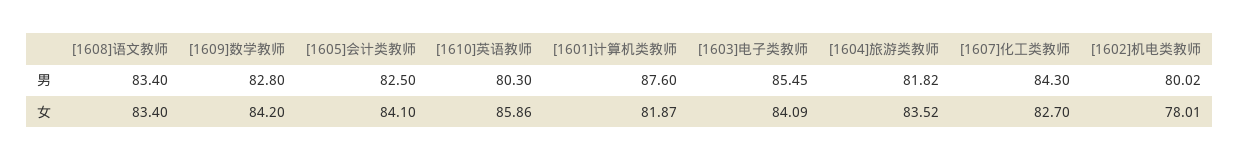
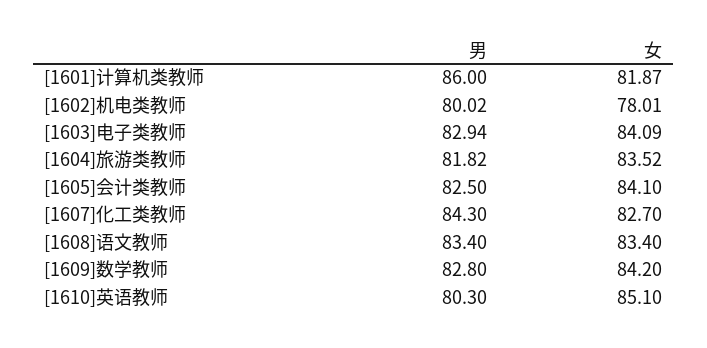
  {
    "[1608]语文教师": {
      "男": 83.4,
      "女": 83.4
    },
    "[1609]数学教师": {
      "男": 82.8,
      "女": 84.2
    },
    "[1605]会计类教师": {
      "男": 82.5,
      "女": 84.1
    },
    "[1610]英语教师": {
      "男": 80.3,
-     "女": 85.86
+     "女": 85.1
    },
    "[1601]计算机类教师": {
-     "男": 87.6,
+     "男": 86,
      "女": 81.87
    },
    "[1603]电子类教师": {
-     "男": 85.45,
+     "男": 82.94,
      "女": 84.09
    },
    "[1604]旅游类教师": {
      "男": 81.82,
      "女": 83.52
    },
    "[1607]化工类教师": {
      "男": 84.3,
      "女": 82.7
    },
    "[1602]机电类教师": {
      "男": 80.02,
      "女": 78.01
    }
  }

